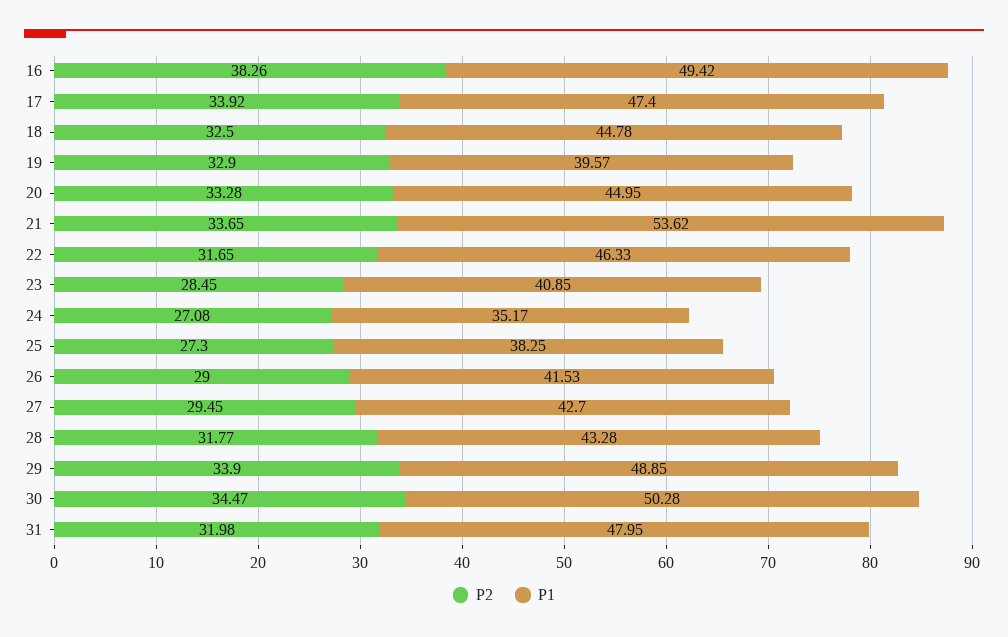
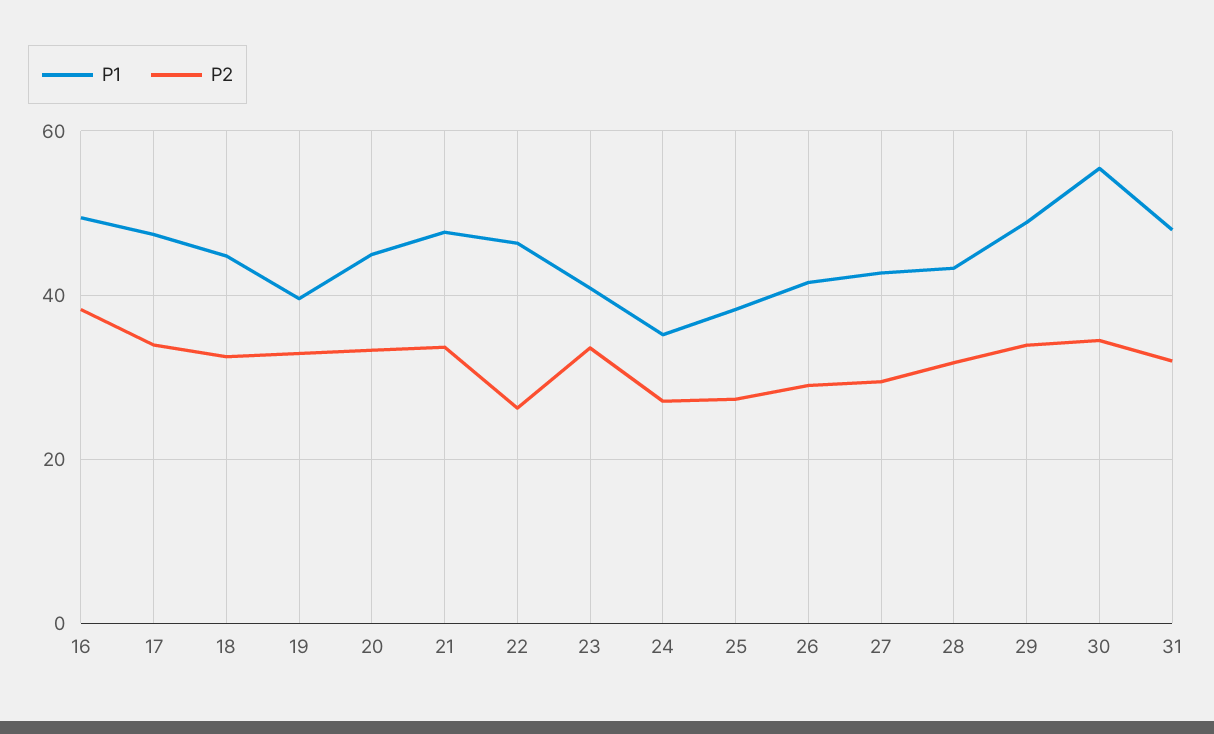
  {
    "P2": {
      "16": 38.26,
      "17": 33.92,
      "18": 32.5,
      "19": 32.9,
      "20": 33.28,
      "21": 33.65,
-     "22": 31.65,
+     "22": 26,
-     "23": 28.45,
+     "23": 34,
      "24": 27.08,
      "25": 27.3,
      "26": 29,
      "27": 29.45,
      "28": 31.77,
      "29": 33.9,
      "30": 34.47,
      "31": 31.98
    },
    "P1": {
      "16": 49.42,
      "17": 47.4,
      "18": 44.78,
      "19": 39.57,
      "20": 44.95,
-     "21": 53.62,
+     "21": 48,
      "22": 46.33,
      "23": 40.85,
      "24": 35.17,
      "25": 38.25,
      "26": 41.53,
      "27": 42.7,
      "28": 43.28,
      "29": 48.85,
-     "30": 50.28,
+     "30": 56,
      "31": 47.95
    }
  }

